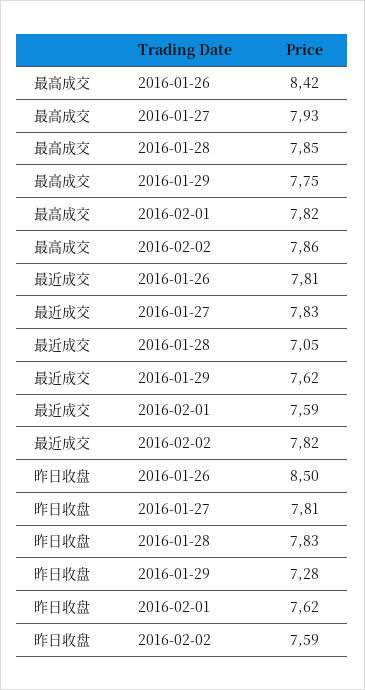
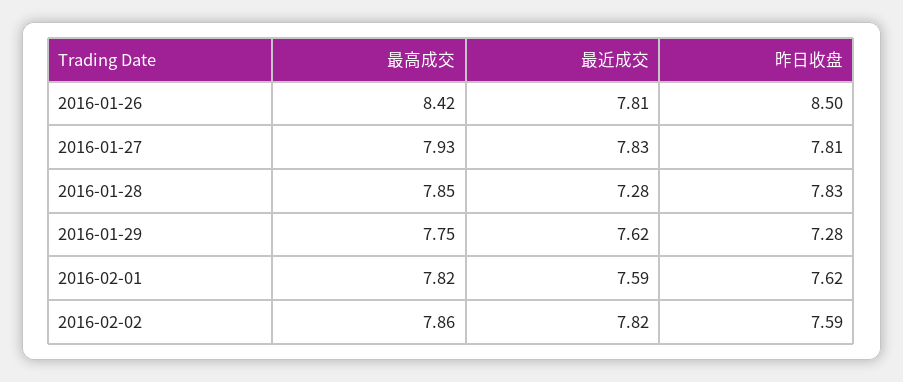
  {
    "最高成交": {
      "2016-01-26": 8.42,
      "2016-01-27": 7.93,
      "2016-01-28": 7.85,
      "2016-01-29": 7.75,
      "2016-02-01": 7.82,
      "2016-02-02": 7.86
    },
    "最近成交": {
      "2016-01-26": 7.81,
      "2016-01-27": 7.83,
-     "2016-01-28": 7.05,
+     "2016-01-28": 7.28,
      "2016-01-29": 7.62,
      "2016-02-01": 7.59,
      "2016-02-02": 7.82
    },
    "昨日收盘": {
      "2016-01-26": 8.5,
      "2016-01-27": 7.81,
      "2016-01-28": 7.83,
      "2016-01-29": 7.28,
      "2016-02-01": 7.62,
      "2016-02-02": 7.59
    }
  }

